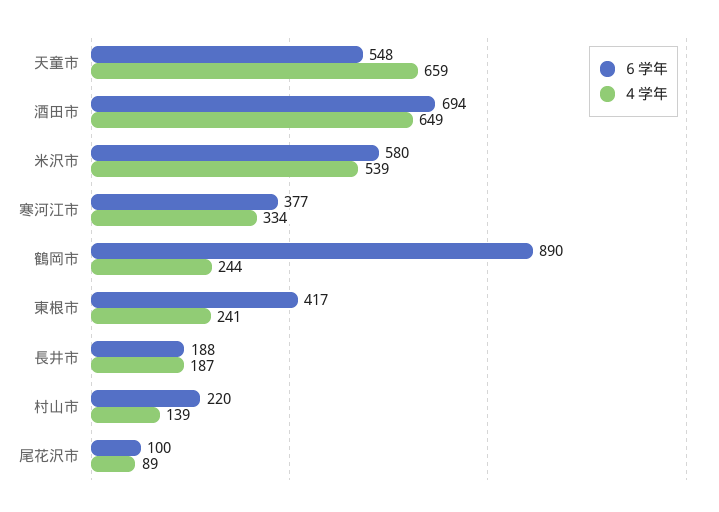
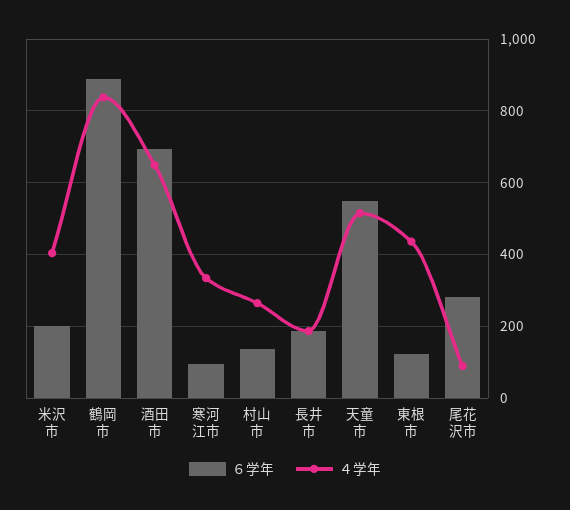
  {
    "６学年": {
      "天童市": 548,
      "酒田市": 694,
-     "米沢市": 580,
+     "米沢市": 200,
-     "寒河江市": 377,
+     "寒河江市": 100,
      "鶴岡市": 890,
-     "東根市": 417,
+     "東根市": 120,
      "長井市": 188,
-     "村山市": 220,
+     "村山市": 140,
-     "尾花沢市": 100
+     "尾花沢市": 280
    },
    "４学年": {
-     "天童市": 659,
+     "天童市": 520,
      "酒田市": 649,
-     "米沢市": 539,
+     "米沢市": 400,
      "寒河江市": 334,
-     "鶴岡市": 244,
+     "鶴岡市": 840,
-     "東根市": 241,
+     "東根市": 440,
      "長井市": 187,
-     "村山市": 139,
+     "村山市": 260,
      "尾花沢市": 89
    }
  }

